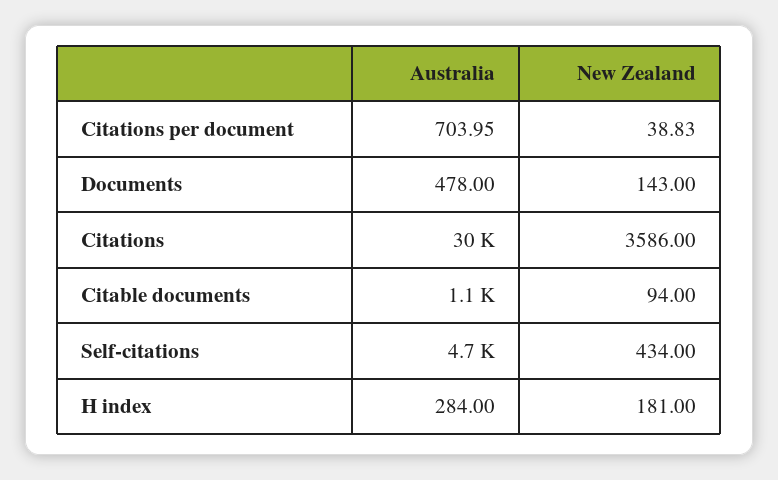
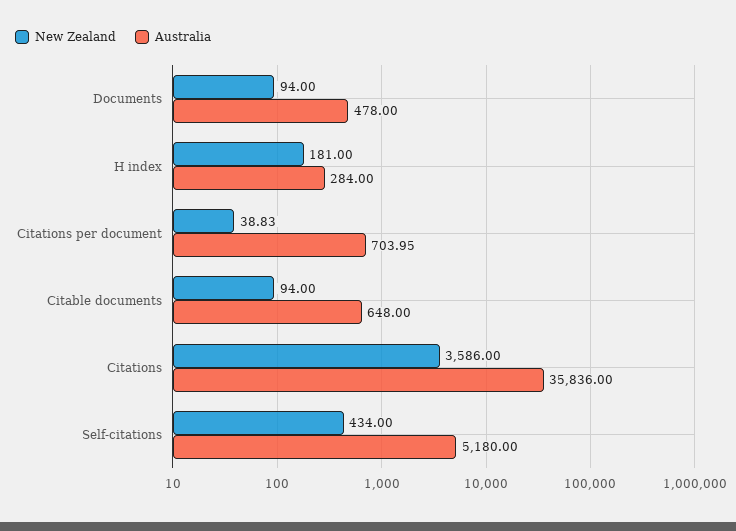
  {
    "Australia": {
      "Citations per document": 703.95,
      "Documents": 478,
-     "Citations": 30000,
+     "Citations": 35836,
-     "Citable documents": 1100,
+     "Citable documents": 648,
-     "Self-citations": 4700,
+     "Self-citations": 5180,
      "H index": 284
    },
    "New Zealand": {
      "Citations per document": 38.83,
-     "Documents": 143,
+     "Documents": 94,
      "Citations": 3586,
      "Citable documents": 94,
      "Self-citations": 434,
      "H index": 181
    }
  }

